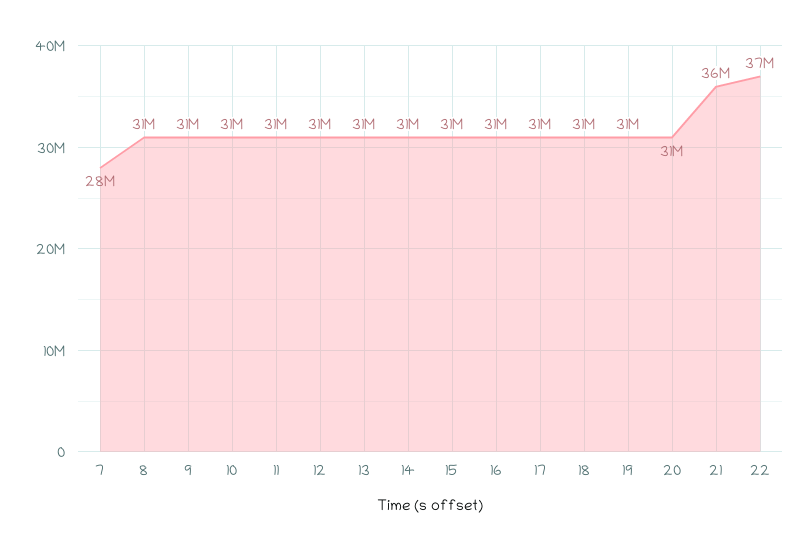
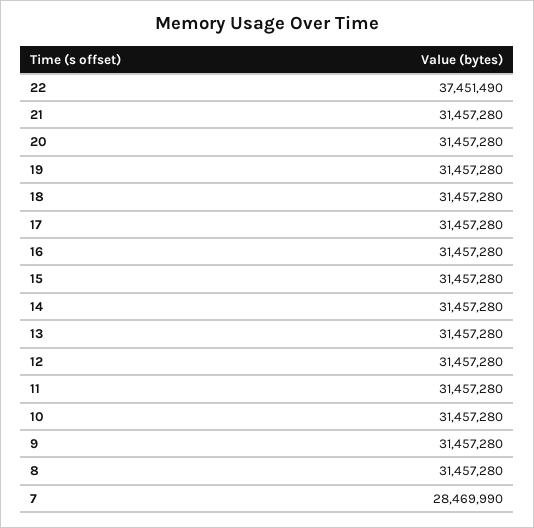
  {
    "7": 28469990,
    "8": 31457280,
    "9": 31457280,
    "10": 31457280,
    "11": 31457280,
    "12": 31457280,
    "13": 31457280,
    "14": 31457280,
    "15": 31457280,
    "16": 31457280,
    "17": 31457280,
    "18": 31457280,
    "19": 31457280,
    "20": 31457280,
-   "21": 36000000,
+   "21": 31457280,
    "22": 37451490
  }

